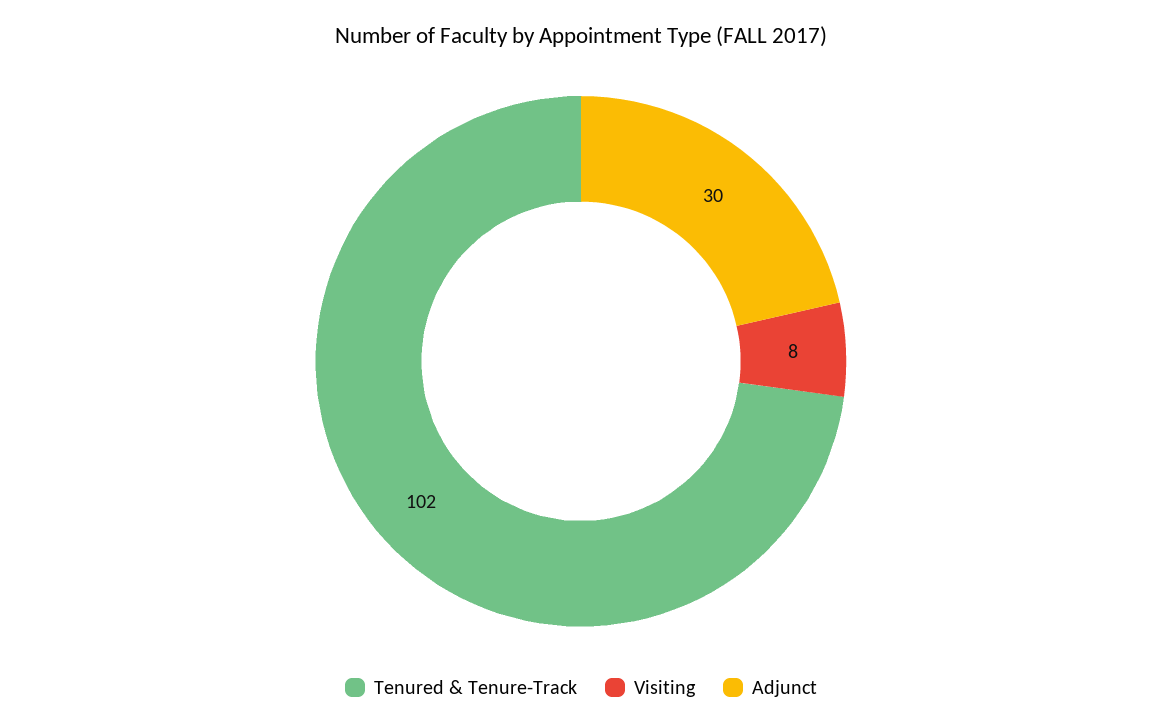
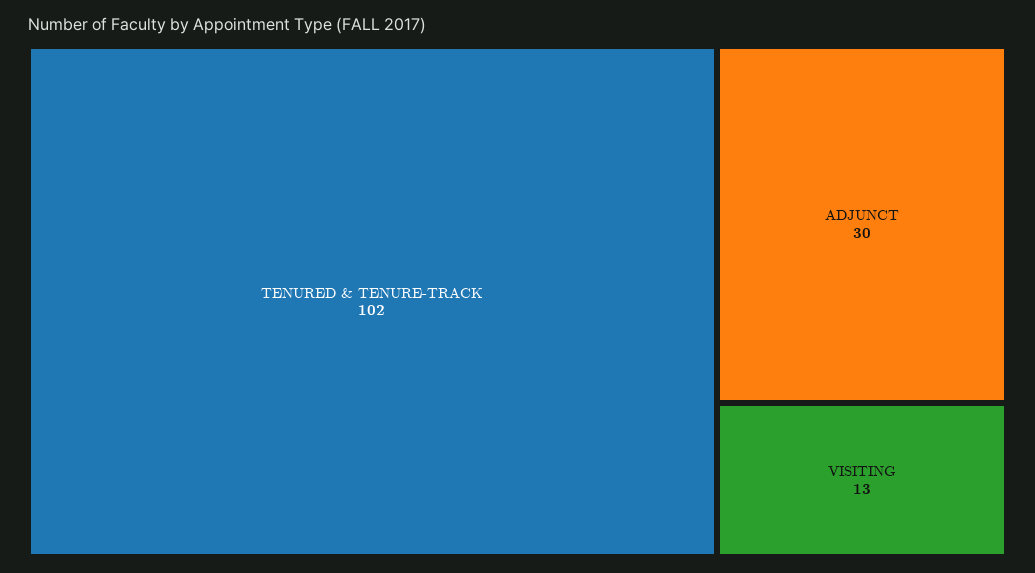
  {
    "Tenured & Tenure-Track": 102,
-   "Visiting": 8,
+   "Visiting": 13,
    "Adjunct": 30
  }

